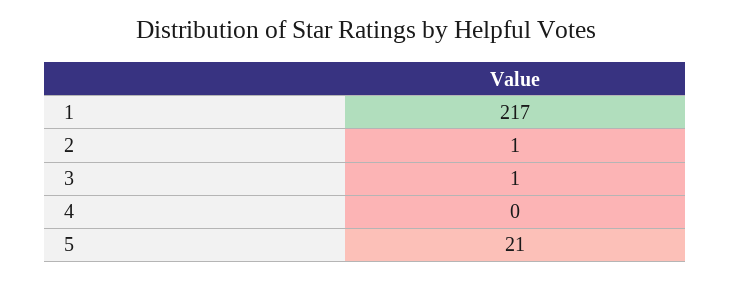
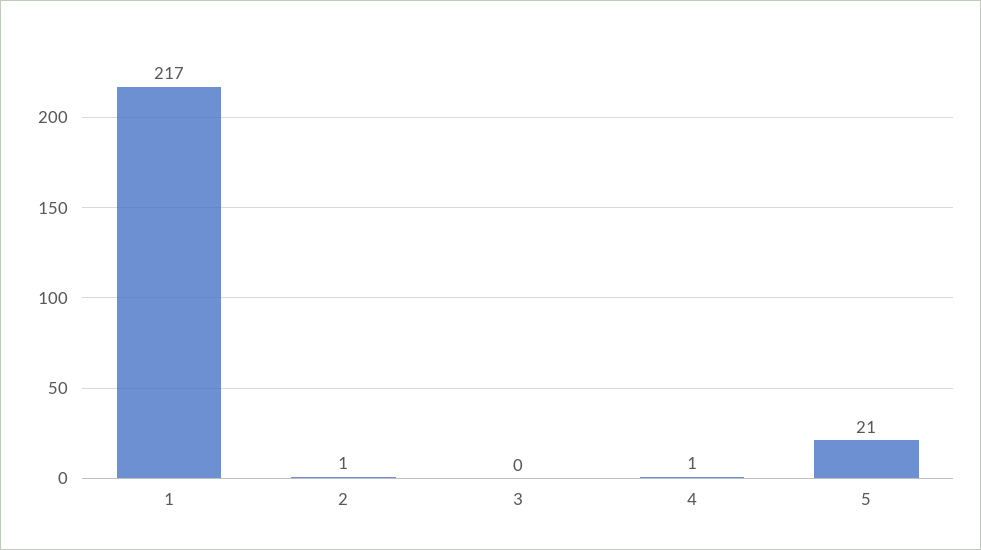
  {
    "1": 217,
    "2": 1,
-   "3": 1,
+   "3": 0,
-   "4": 0,
+   "4": 1,
    "5": 21
  }

